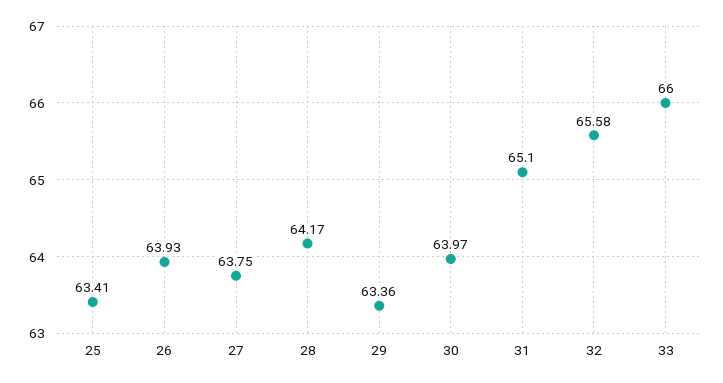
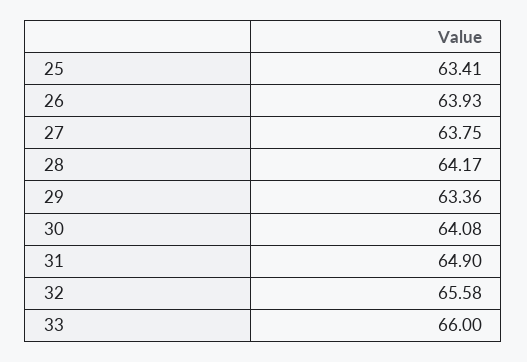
  {
    "25": 63.41,
    "26": 63.93,
    "27": 63.75,
    "28": 64.17,
    "29": 63.36,
-   "30": 63.97,
+   "30": 64.08,
-   "31": 65.1,
+   "31": 64.9,
    "32": 65.58,
    "33": 66
  }

